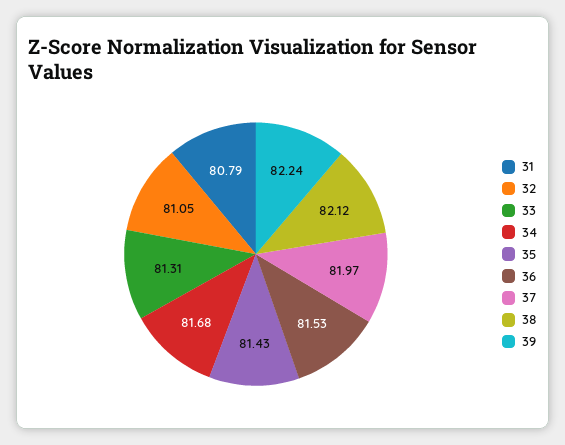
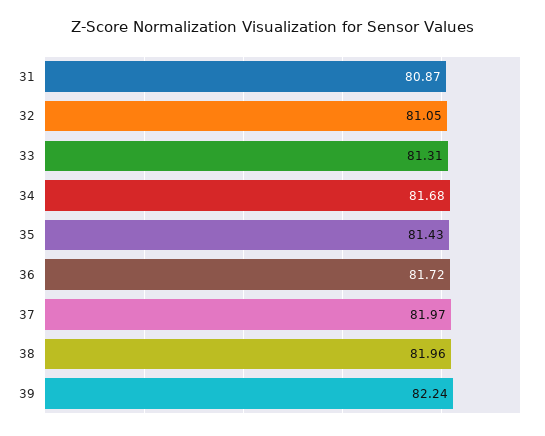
  {
-   "31": 80.79,
+   "31": 80.87,
    "32": 81.05,
    "33": 81.31,
    "34": 81.68,
    "35": 81.43,
-   "36": 81.53,
+   "36": 81.72,
    "37": 81.97,
-   "38": 82.12,
+   "38": 81.96,
    "39": 82.24
  }

